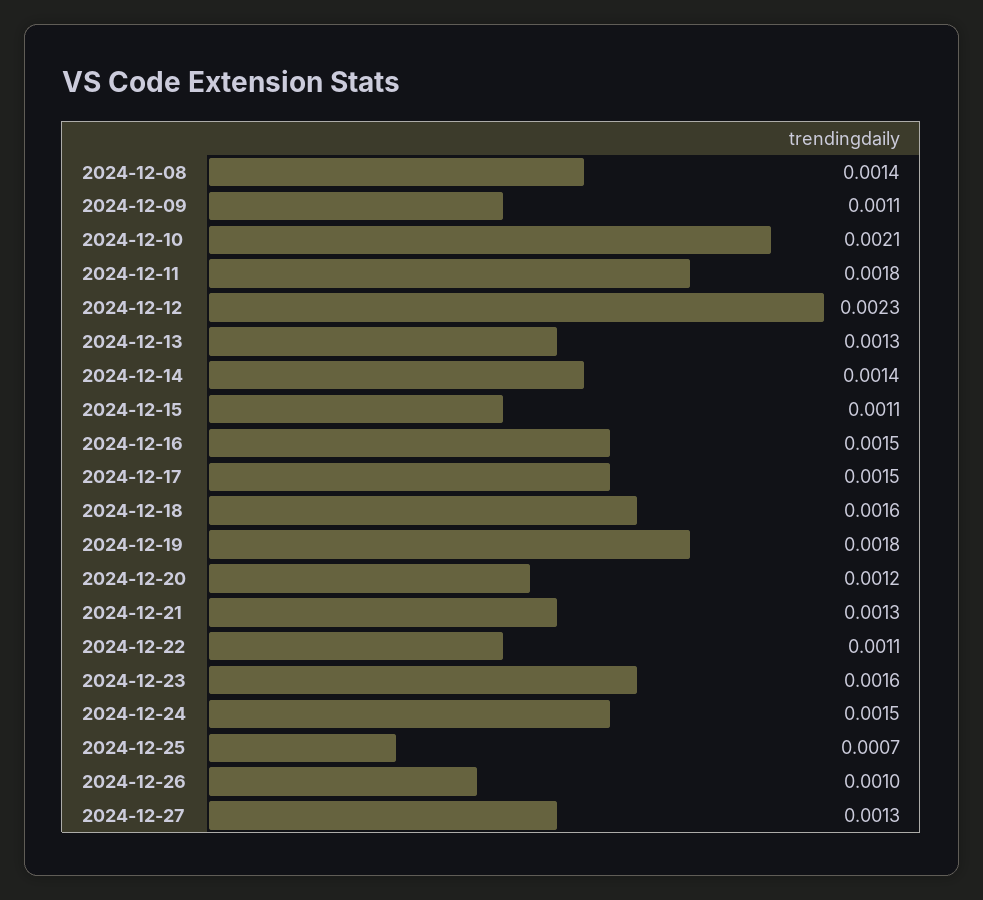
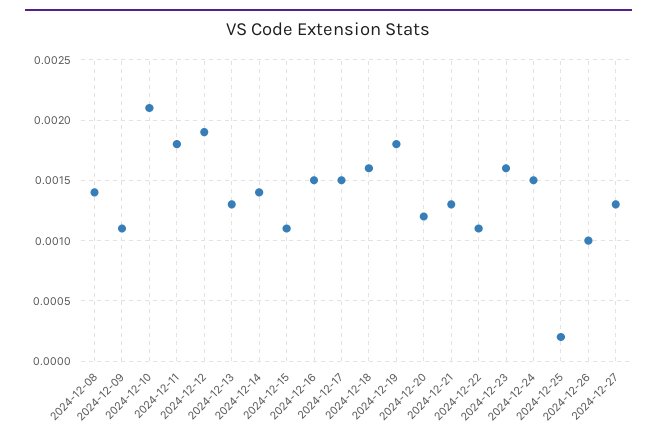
  {
    "2024-12-08": 0.0014,
    "2024-12-09": 0.0011,
    "2024-12-10": 0.0021,
    "2024-12-11": 0.0018,
-   "2024-12-12": 0.0023,
+   "2024-12-12": 0.0019,
    "2024-12-13": 0.0013,
    "2024-12-14": 0.0014,
    "2024-12-15": 0.0011,
    "2024-12-16": 0.0015,
    "2024-12-17": 0.0015,
    "2024-12-18": 0.0016,
    "2024-12-19": 0.0018,
    "2024-12-20": 0.0012,
    "2024-12-21": 0.0013,
    "2024-12-22": 0.0011,
    "2024-12-23": 0.0016,
    "2024-12-24": 0.0015,
-   "2024-12-25": 0.0007,
+   "2024-12-25": 0.0002,
    "2024-12-26": 0.001,
    "2024-12-27": 0.0013
  }

